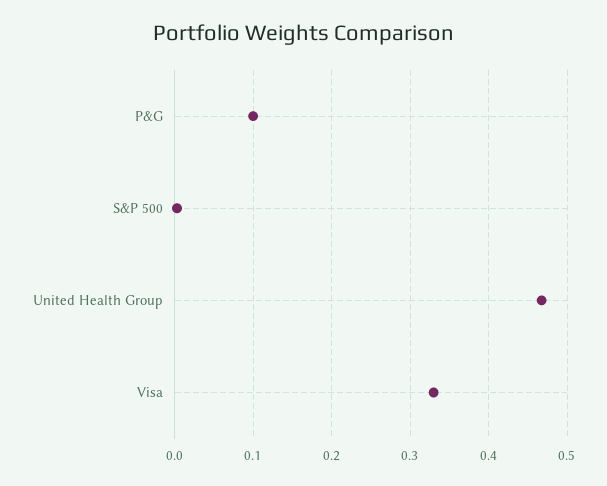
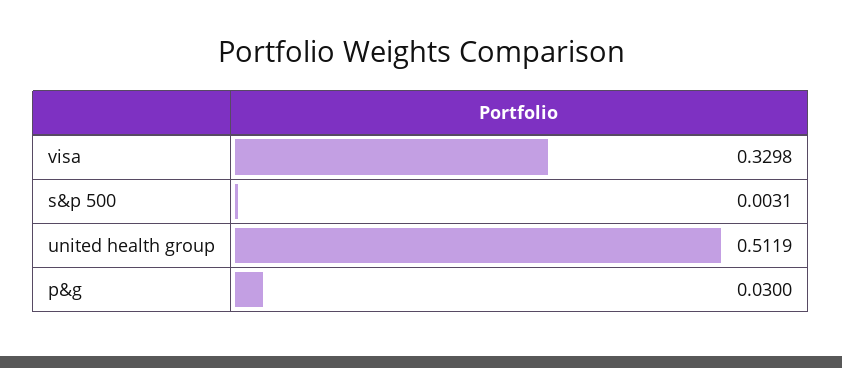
  {
-   "P&G": 0.1,
+   "P&G": 0.03,
    "S&P 500": 0.0031,
-   "United Health Group": 0.47,
+   "United Health Group": 0.5119,
    "Visa": 0.3298
  }

